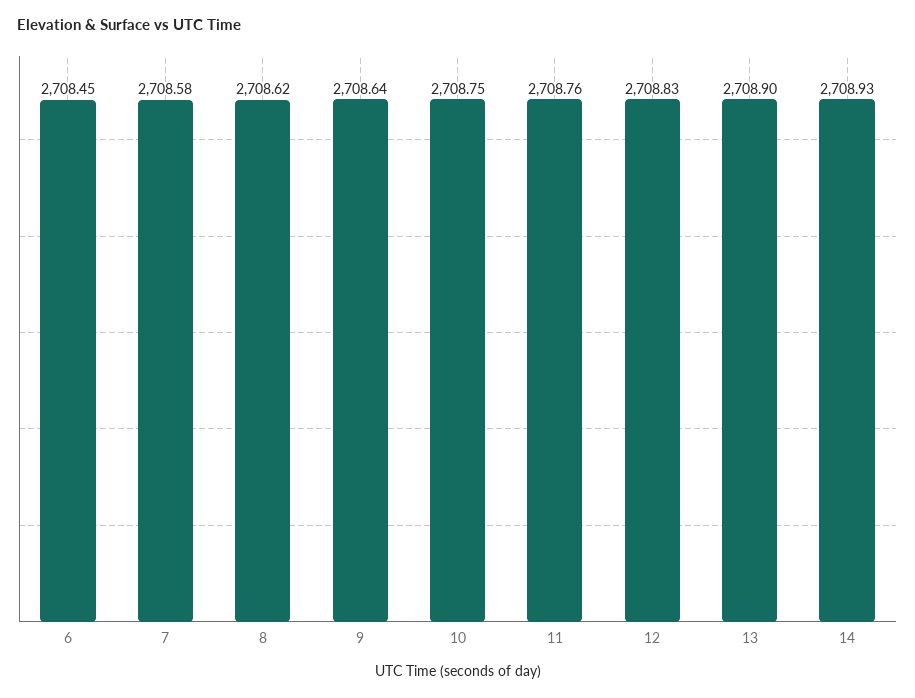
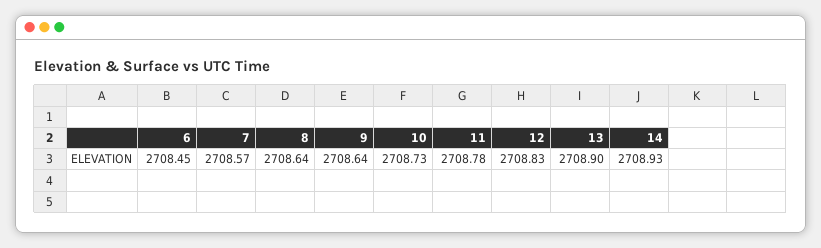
  {
    "6": 2708.45,
-   "7": 2708.58,
+   "7": 2708.57,
-   "8": 2708.62,
+   "8": 2708.64,
    "9": 2708.64,
-   "10": 2708.75,
+   "10": 2708.73,
-   "11": 2708.76,
+   "11": 2708.78,
    "12": 2708.83,
    "13": 2708.9,
    "14": 2708.93
  }

